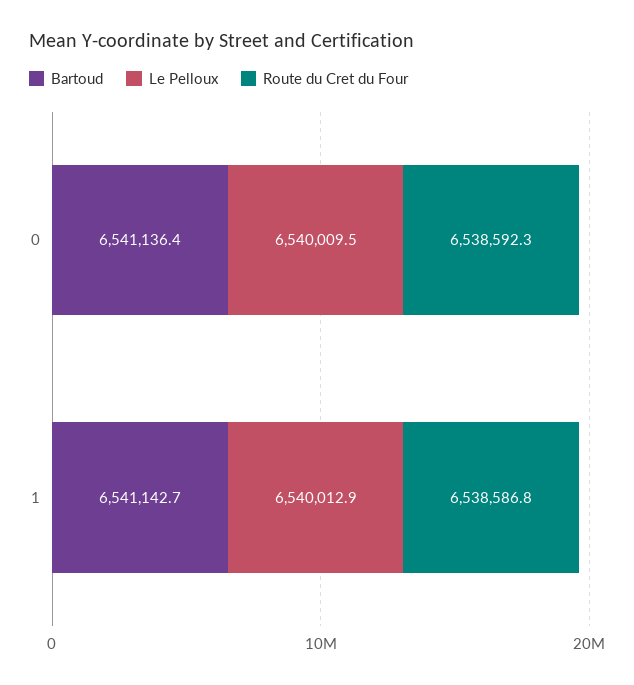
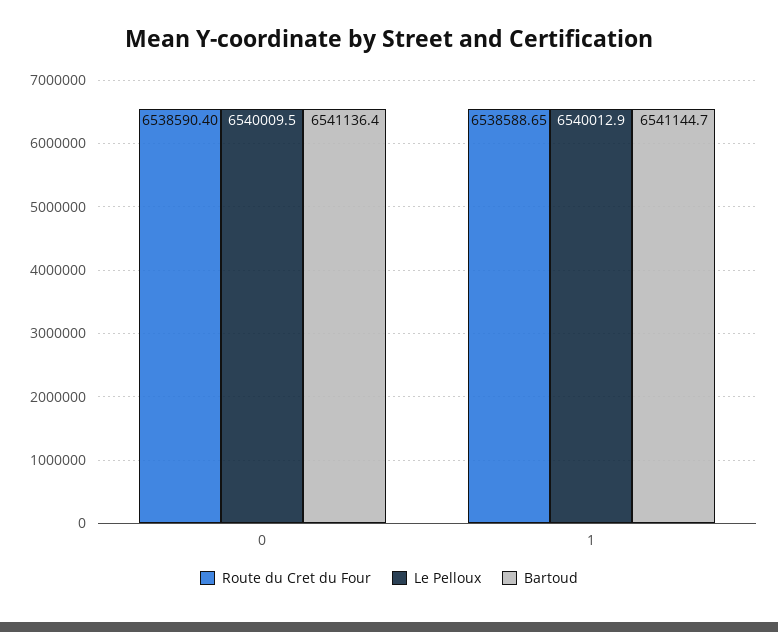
  {
    "Bartoud": {
      "0": 6541136.4,
-     "1": 6541142.7
+     "1": 6541144.7
    },
    "Le Pelloux": {
      "0": 6540009.5,
      "1": 6540012.9
    },
    "Route du Cret du Four": {
-     "0": 6538592.3,
+     "0": 6538590.4,
-     "1": 6538586.8
+     "1": 6538588.65
    }
  }

